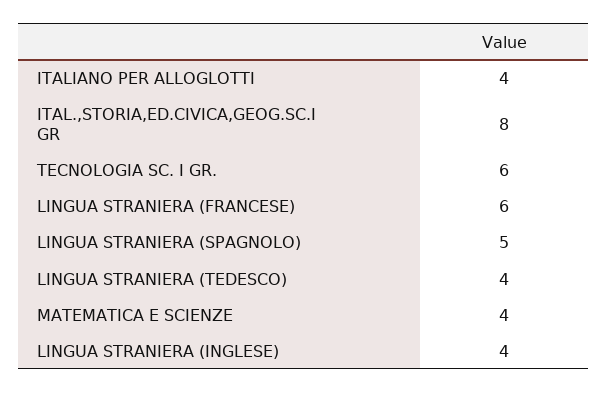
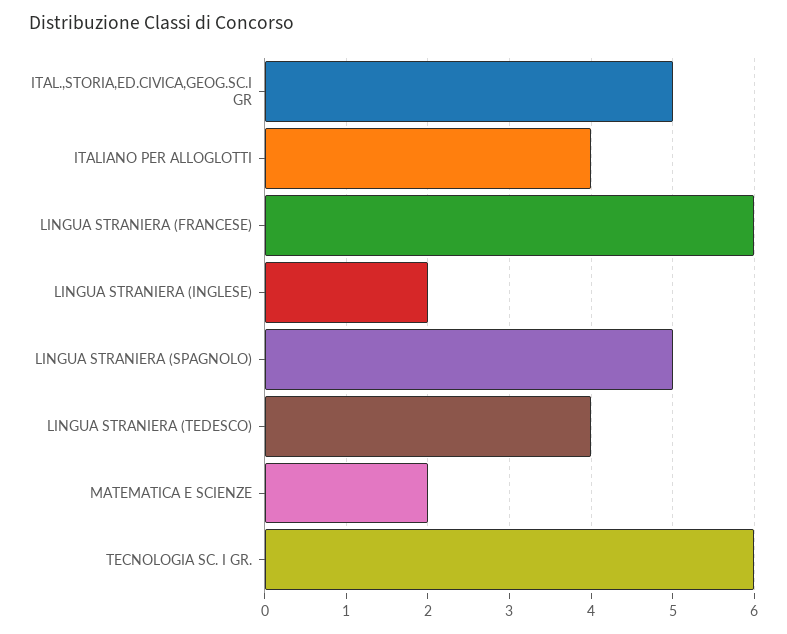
  {
    "ITALIANO PER ALLOGLOTTI": 4,
-   "ITAL.,STORIA,ED.CIVICA,GEOG.SC.I GR": 8,
+   "ITAL.,STORIA,ED.CIVICA,GEOG.SC.I GR": 5,
    "TECNOLOGIA SC. I GR.": 6,
    "LINGUA STRANIERA (FRANCESE)": 6,
    "LINGUA STRANIERA (SPAGNOLO)": 5,
    "LINGUA STRANIERA (TEDESCO)": 4,
-   "MATEMATICA E SCIENZE": 4,
+   "MATEMATICA E SCIENZE": 2,
-   "LINGUA STRANIERA (INGLESE)": 4
+   "LINGUA STRANIERA (INGLESE)": 2
  }

